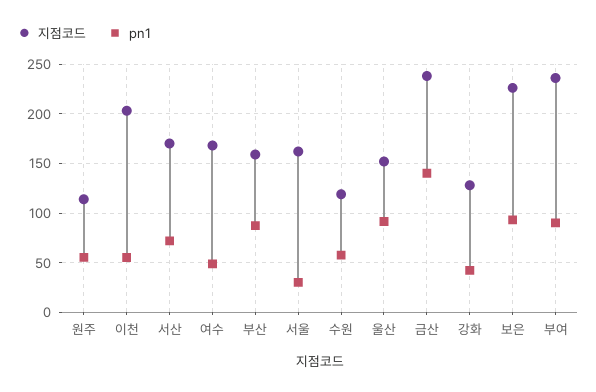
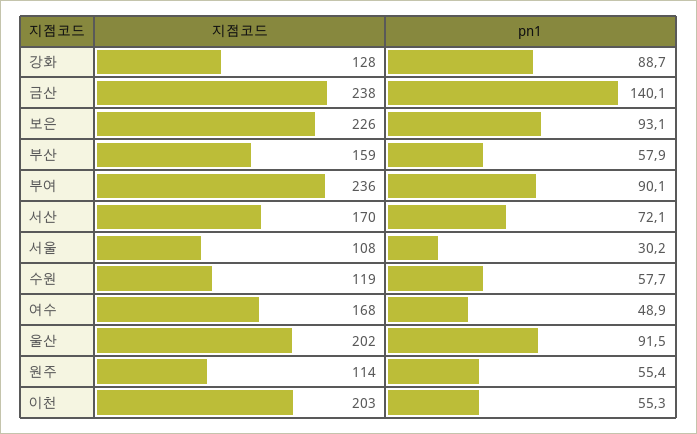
  {
    "지점코드": {
      "원주": 114,
      "이천": 203,
      "서산": 170,
      "여수": 168,
      "부산": 159,
-     "서울": 160,
+     "서울": 108,
      "수원": 119,
-     "울산": 150,
+     "울산": 202,
      "금산": 238,
      "강화": 128,
      "보은": 226,
      "부여": 236
    },
    "pn1": {
      "원주": 55.4,
      "이천": 55.3,
      "서산": 72.1,
      "여수": 48.9,
-     "부산": 90,
+     "부산": 57.9,
      "서울": 30.2,
      "수원": 57.7,
      "울산": 91.5,
      "금산": 140.1,
-     "강화": 40,
+     "강화": 88.7,
      "보은": 93.1,
      "부여": 90.1
    }
  }

